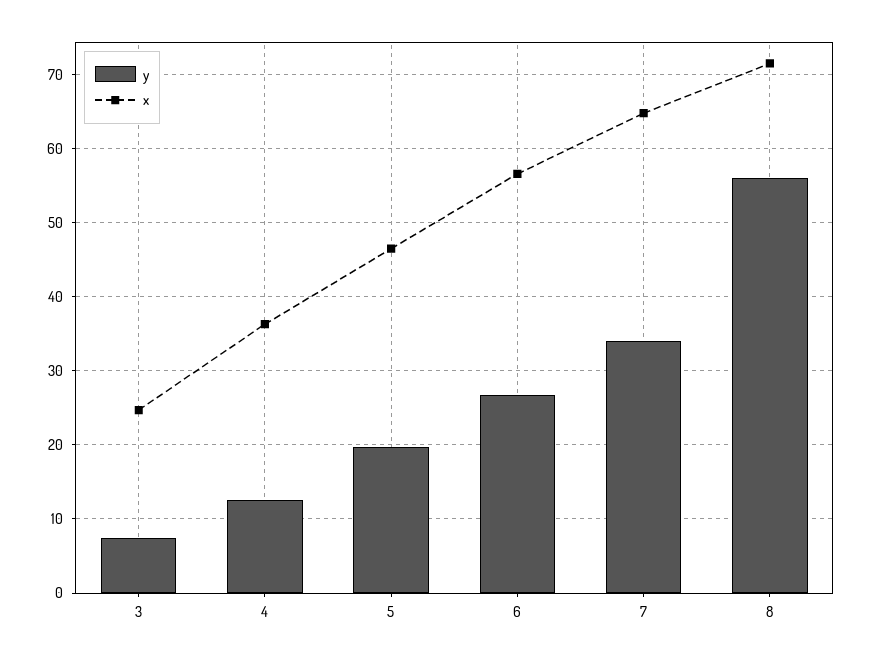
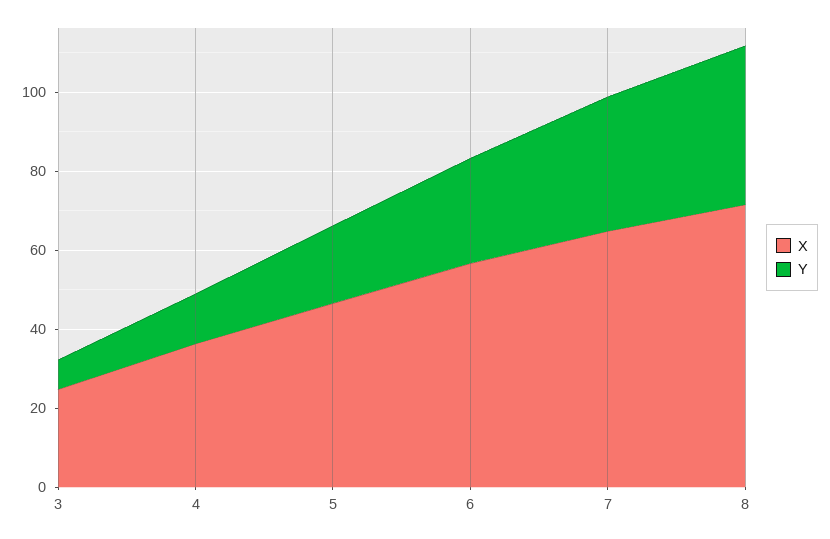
  {
    "y": {
      "3": 8,
      "4": 13,
      "5": 20,
      "6": 27,
      "7": 34,
-     "8": 56
+     "8": 40
    },
    "x": {
      "3": 25,
      "4": 36,
      "5": 47,
      "6": 57,
      "7": 65,
      "8": 72
    }
  }

